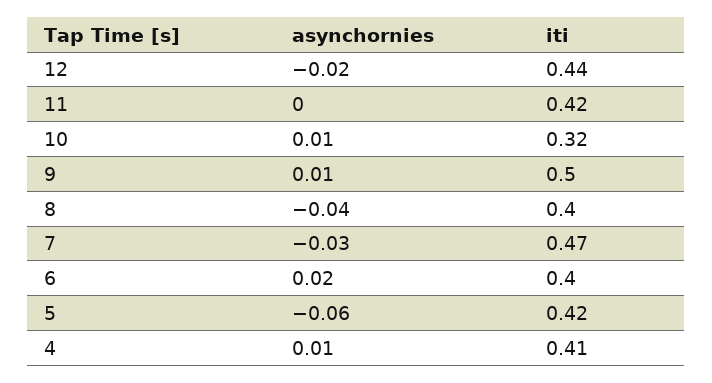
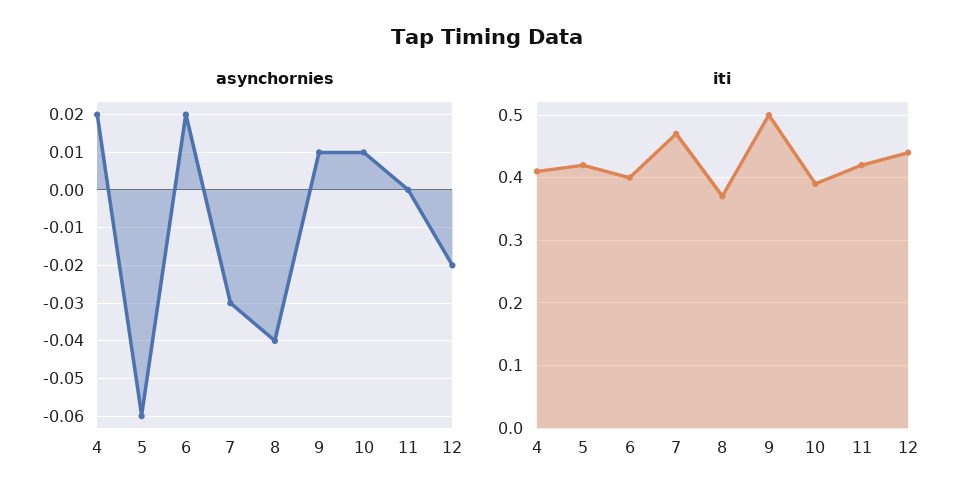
  {
    "asynchornies": {
      "12": -0.02,
      "11": 0,
      "10": 0.01,
      "9": 0.01,
      "8": -0.04,
      "7": -0.03,
      "6": 0.02,
      "5": -0.06,
-     "4": 0.01
+     "4": 0.02
    },
    "iti": {
      "12": 0.44,
      "11": 0.42,
-     "10": 0.32,
+     "10": 0.39,
      "9": 0.5,
-     "8": 0.4,
+     "8": 0.37,
      "7": 0.47,
      "6": 0.4,
      "5": 0.42,
      "4": 0.41
    }
  }

